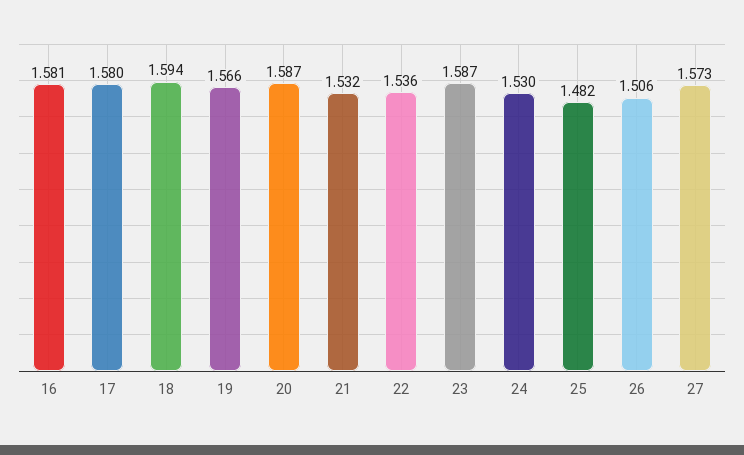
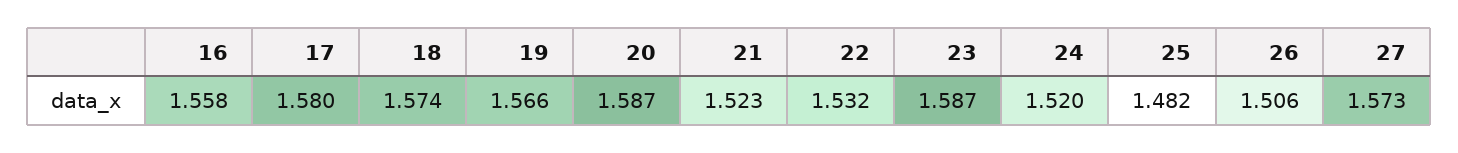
  {
-   "16": 1.581,
+   "16": 1.558,
    "17": 1.58,
-   "18": 1.594,
+   "18": 1.574,
    "19": 1.566,
    "20": 1.587,
-   "21": 1.532,
+   "21": 1.523,
-   "22": 1.536,
+   "22": 1.532,
    "23": 1.587,
-   "24": 1.53,
+   "24": 1.52,
    "25": 1.482,
    "26": 1.506,
    "27": 1.573
  }

